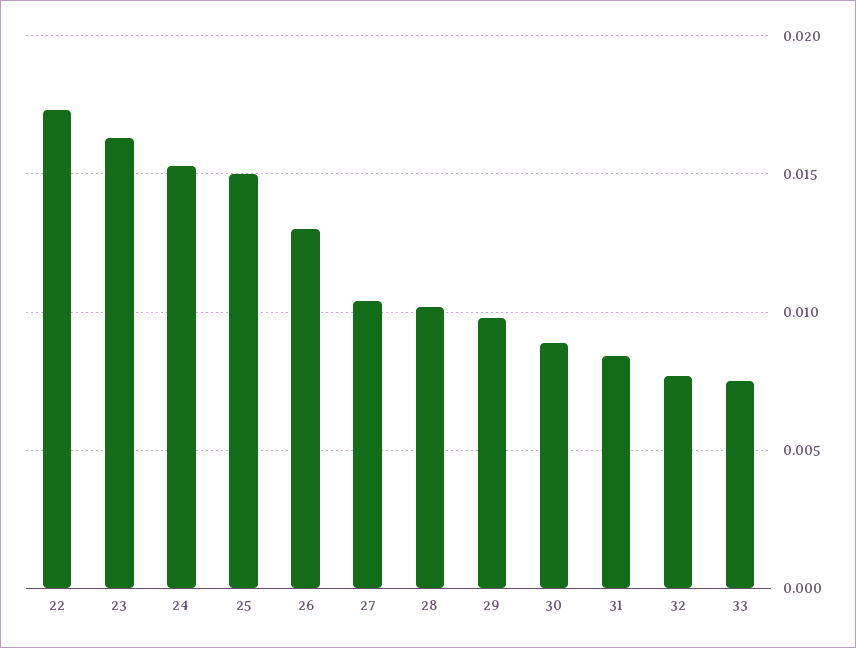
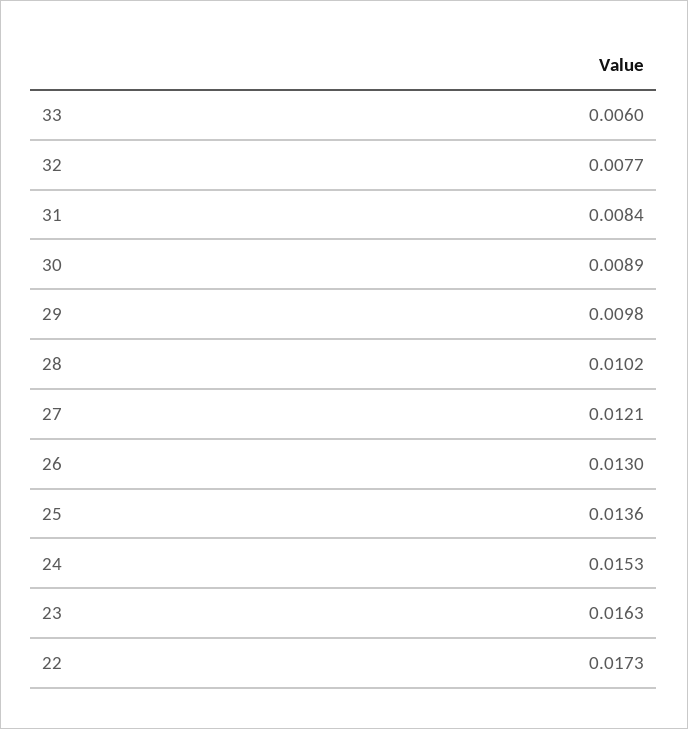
  {
    "22": 0.0173,
    "23": 0.0163,
    "24": 0.0153,
-   "25": 0.015,
+   "25": 0.0136,
    "26": 0.013,
-   "27": 0.0105,
+   "27": 0.0121,
    "28": 0.0102,
    "29": 0.0098,
    "30": 0.0089,
    "31": 0.0084,
    "32": 0.0077,
-   "33": 0.0075
+   "33": 0.006
  }

